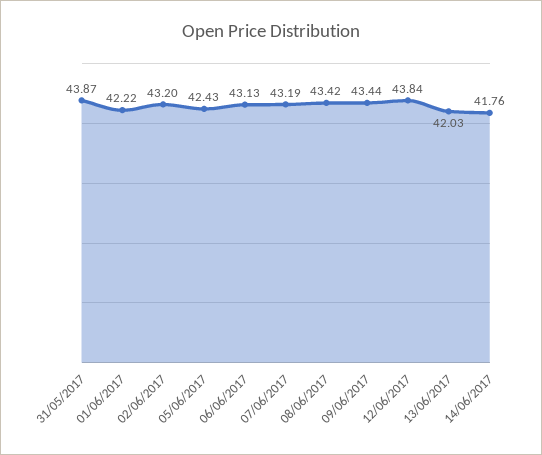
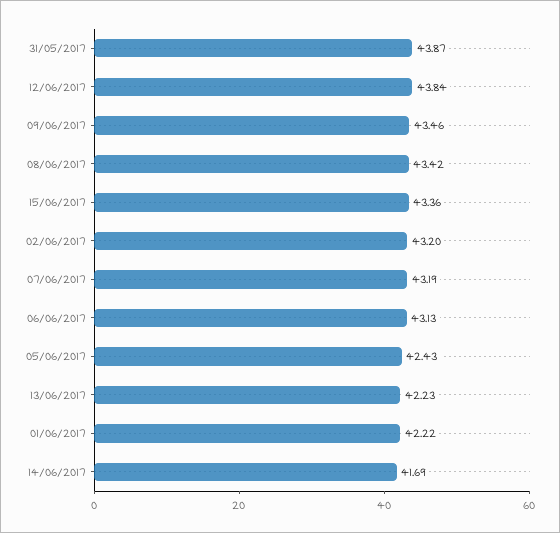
  {
    "31/05/2017": 43.87,
    "01/06/2017": 42.22,
    "02/06/2017": 43.2,
    "05/06/2017": 42.43,
    "06/06/2017": 43.13,
    "07/06/2017": 43.19,
    "08/06/2017": 43.42,
-   "09/06/2017": 43.44,
+   "09/06/2017": 43.46,
    "12/06/2017": 43.84,
-   "13/06/2017": 42.03,
+   "13/06/2017": 42.23,
-   "14/06/2017": 41.76
+   "14/06/2017": 41.69,
+   "15/06/2017": 43.36
  }

